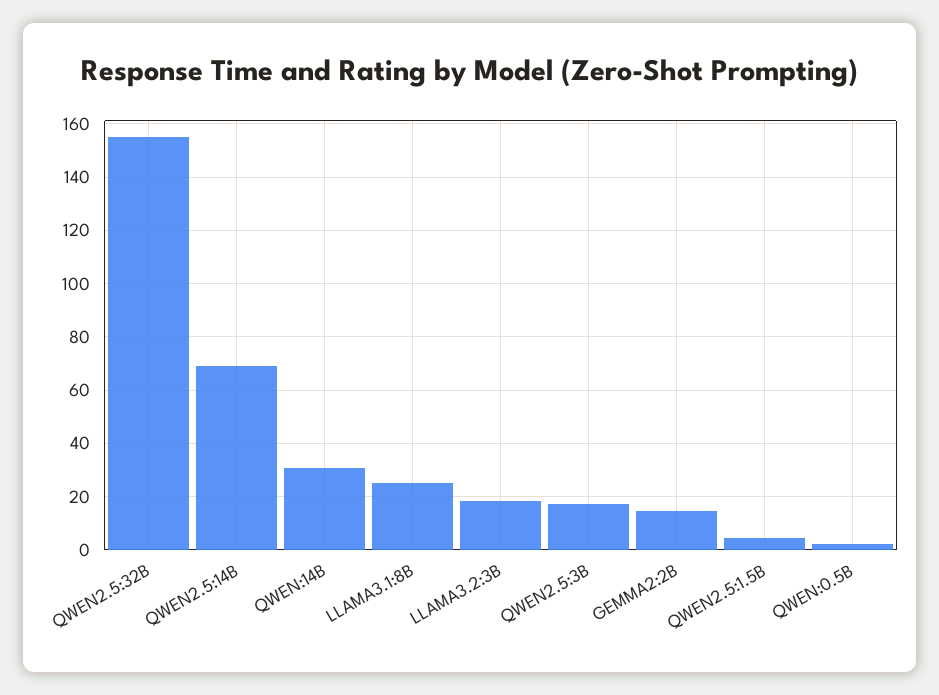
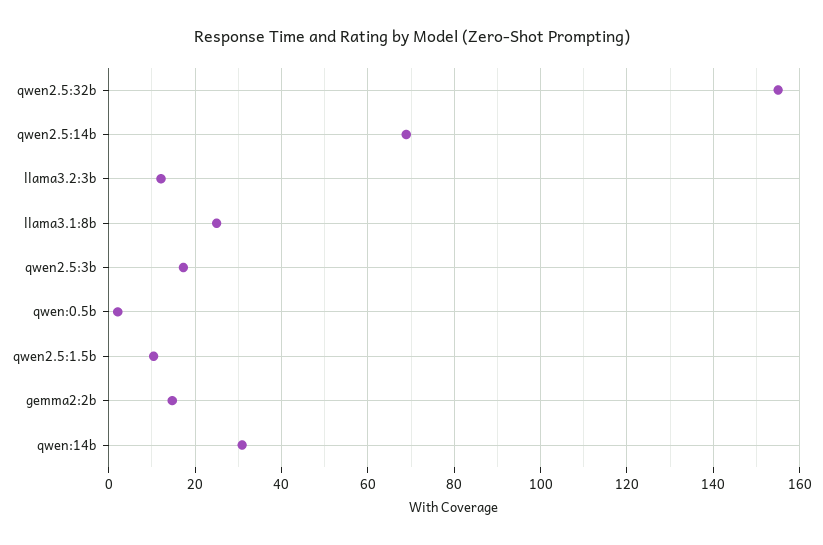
  {
    "QWEN2.5:32B": 156,
    "QWEN2.5:14B": 68,
    "QWEN:14B": 30,
    "LLAMA3.1:8B": 26,
-   "LLAMA3.2:3B": 17.5,
+   "LLAMA3.2:3B": 12,
    "QWEN2.5:3B": 18,
    "GEMMA2:2B": 14,
-   "QWEN2.5:1.5B": 5,
+   "QWEN2.5:1.5B": 10,
    "QWEN:0.5B": 2
  }

